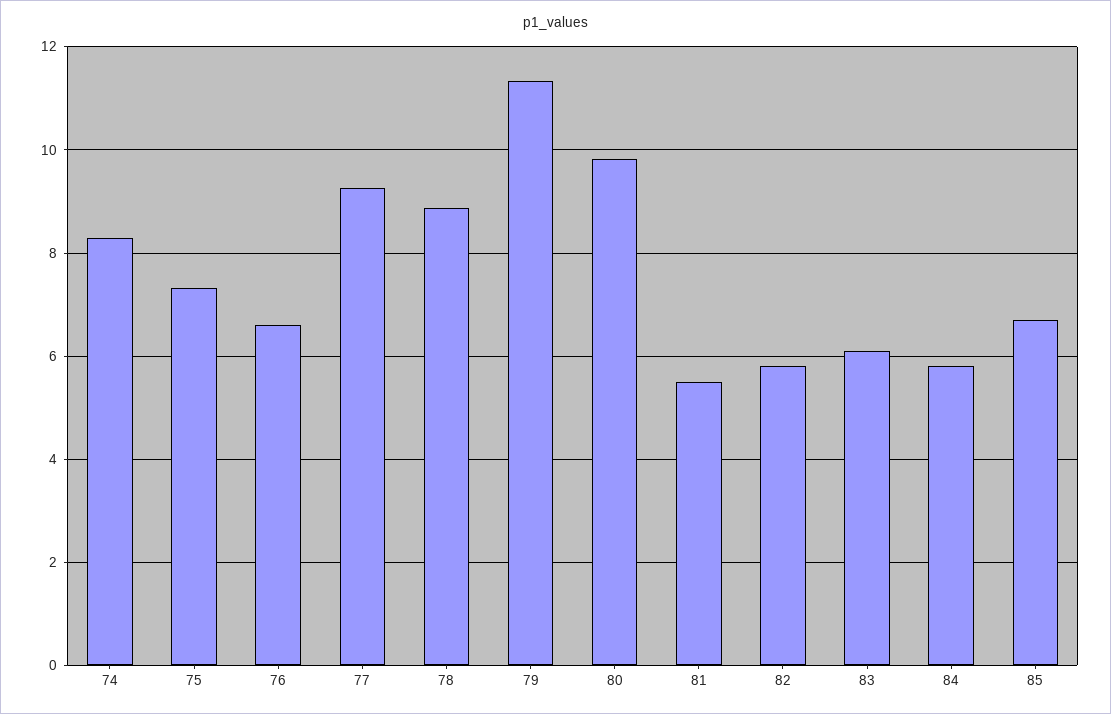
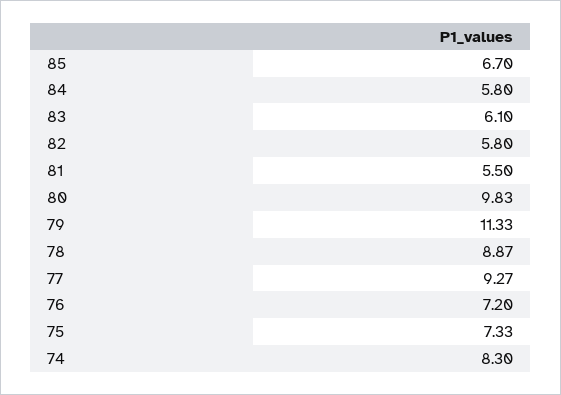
  {
    "74": 8.3,
    "75": 7.33,
-   "76": 6.6,
+   "76": 7.2,
    "77": 9.27,
    "78": 8.87,
    "79": 11.33,
    "80": 9.83,
    "81": 5.5,
    "82": 5.8,
    "83": 6.1,
    "84": 5.8,
    "85": 6.7
  }

